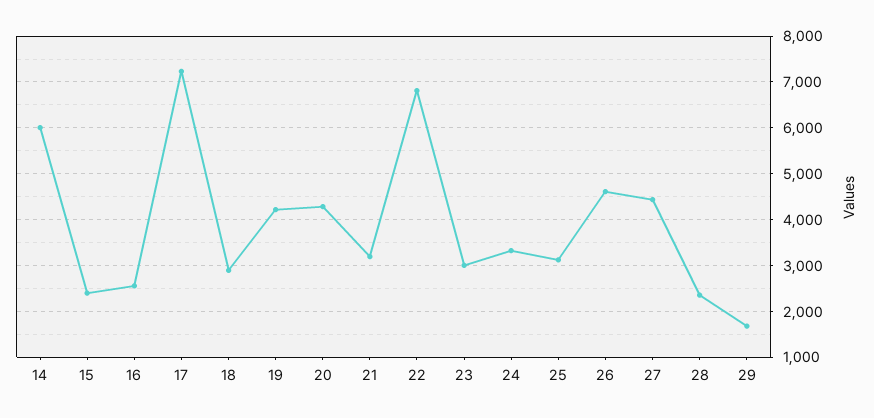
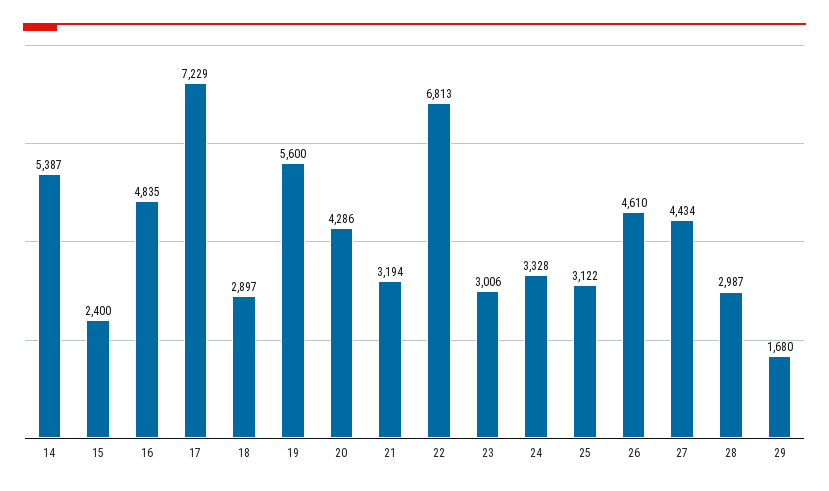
  {
-   "14": 6000,
+   "14": 5387,
    "15": 2400,
-   "16": 2600,
+   "16": 4835,
    "17": 7229,
    "18": 2897,
-   "19": 4200,
+   "19": 5600,
    "20": 4286,
    "21": 3194,
    "22": 6813,
    "23": 3006,
    "24": 3328,
    "25": 3122,
    "26": 4610,
    "27": 4434,
-   "28": 2400,
+   "28": 2987,
    "29": 1680
  }

